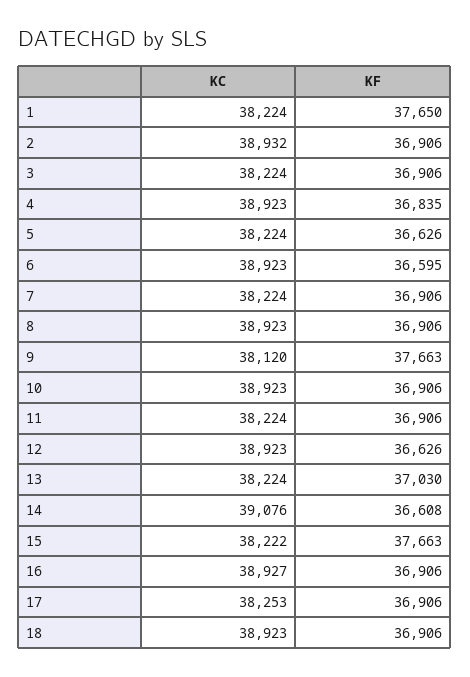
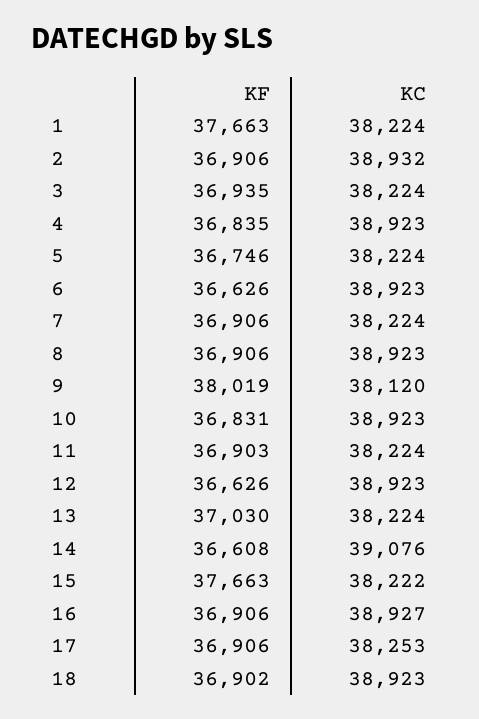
  {
    "KC": {
      "1": 38224,
      "2": 38932,
      "3": 38224,
      "4": 38923,
      "5": 38224,
      "6": 38923,
      "7": 38224,
      "8": 38923,
      "9": 38120,
      "10": 38923,
      "11": 38224,
      "12": 38923,
      "13": 38224,
      "14": 39076,
      "15": 38222,
      "16": 38927,
      "17": 38253,
      "18": 38923
    },
    "KF": {
-     "1": 37650,
+     "1": 37663,
      "2": 36906,
-     "3": 36906,
+     "3": 36935,
      "4": 36835,
-     "5": 36626,
+     "5": 36746,
-     "6": 36595,
+     "6": 36626,
      "7": 36906,
      "8": 36906,
-     "9": 37663,
+     "9": 38019,
-     "10": 36906,
+     "10": 36831,
-     "11": 36906,
+     "11": 36903,
      "12": 36626,
      "13": 37030,
      "14": 36608,
      "15": 37663,
      "16": 36906,
      "17": 36906,
-     "18": 36906
+     "18": 36902
    }
  }

